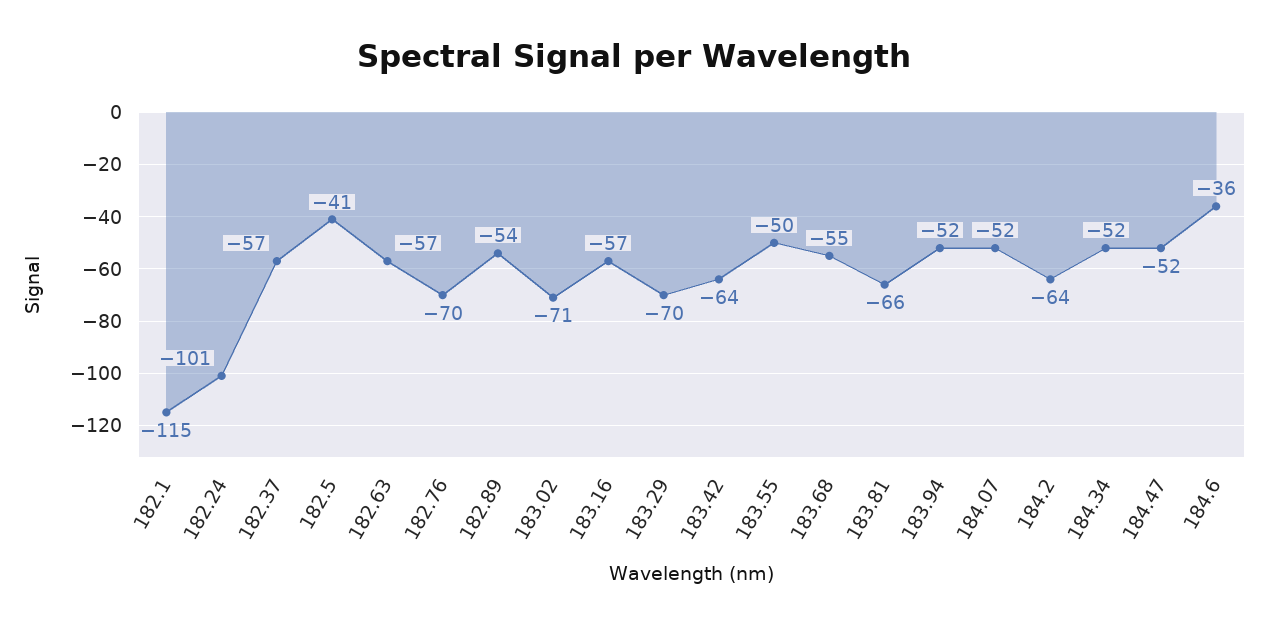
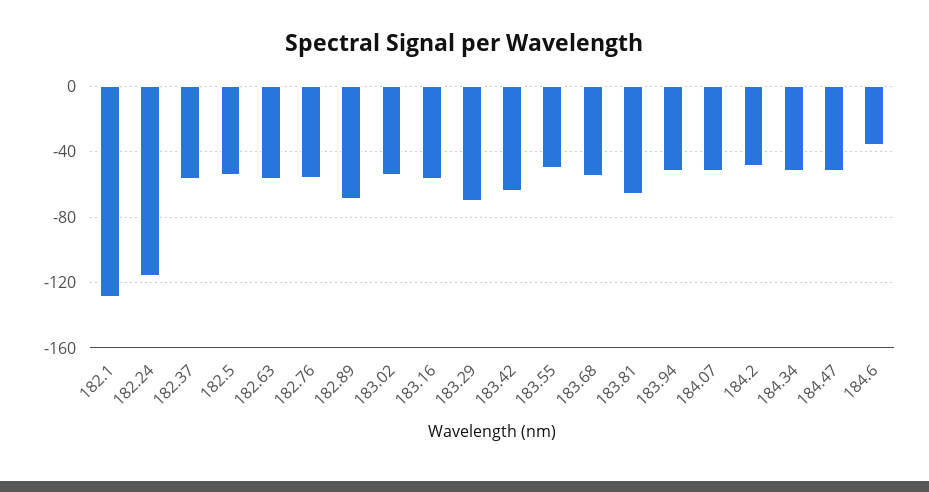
  {
-   "182.1": -115,
+   "182.1": -130,
-   "182.24": -101,
+   "182.24": -115,
    "182.37": -57,
-   "182.5": -41,
+   "182.5": -55,
    "182.63": -57,
-   "182.76": -70,
+   "182.76": -55,
-   "182.89": -54,
+   "182.89": -70,
-   "183.02": -71,
+   "183.02": -55,
    "183.16": -57,
    "183.29": -70,
    "183.42": -64,
    "183.55": -50,
    "183.68": -55,
    "183.81": -66,
    "183.94": -52,
    "184.07": -52,
-   "184.2": -64,
+   "184.2": -50,
    "184.34": -52,
    "184.47": -52,
    "184.6": -36
  }

